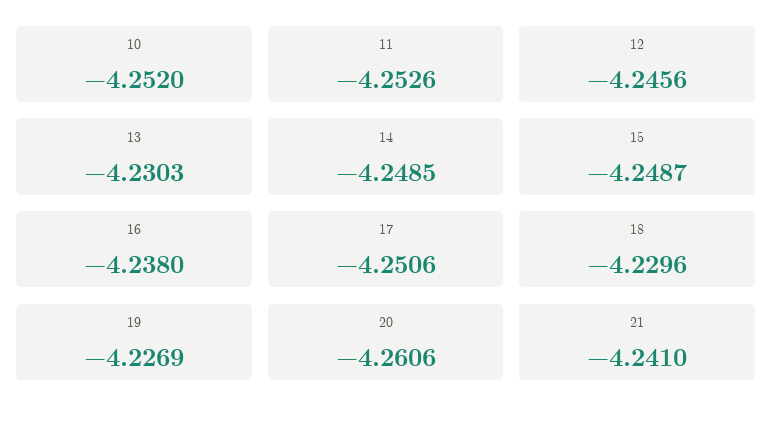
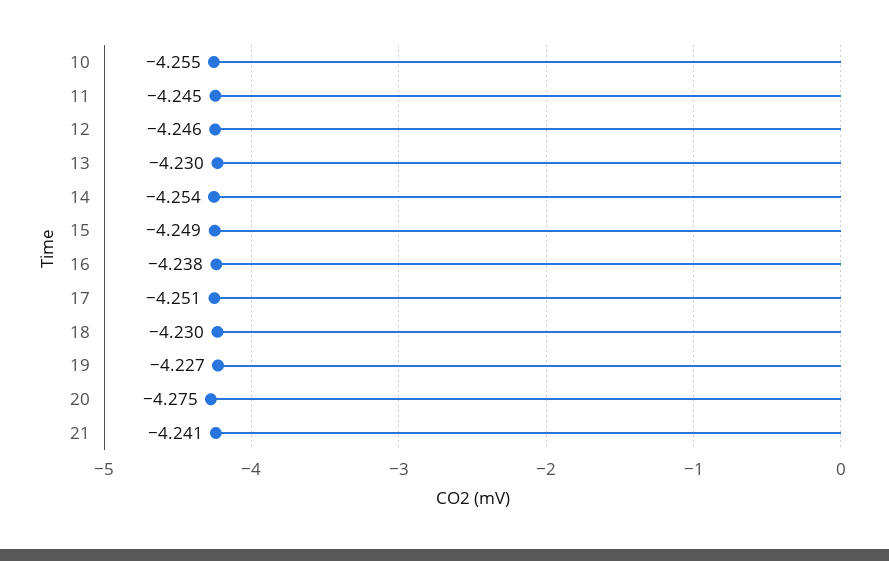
  {
-   "10": -4.252,
+   "10": -4.255,
-   "11": -4.2526,
+   "11": -4.245,
    "12": -4.2456,
    "13": -4.2303,
-   "14": -4.2485,
+   "14": -4.254,
    "15": -4.2487,
    "16": -4.238,
    "17": -4.2506,
    "18": -4.2296,
    "19": -4.2269,
-   "20": -4.2606,
+   "20": -4.275,
    "21": -4.241
  }

